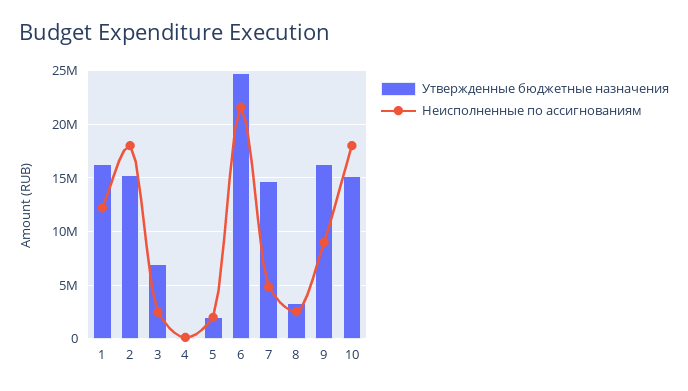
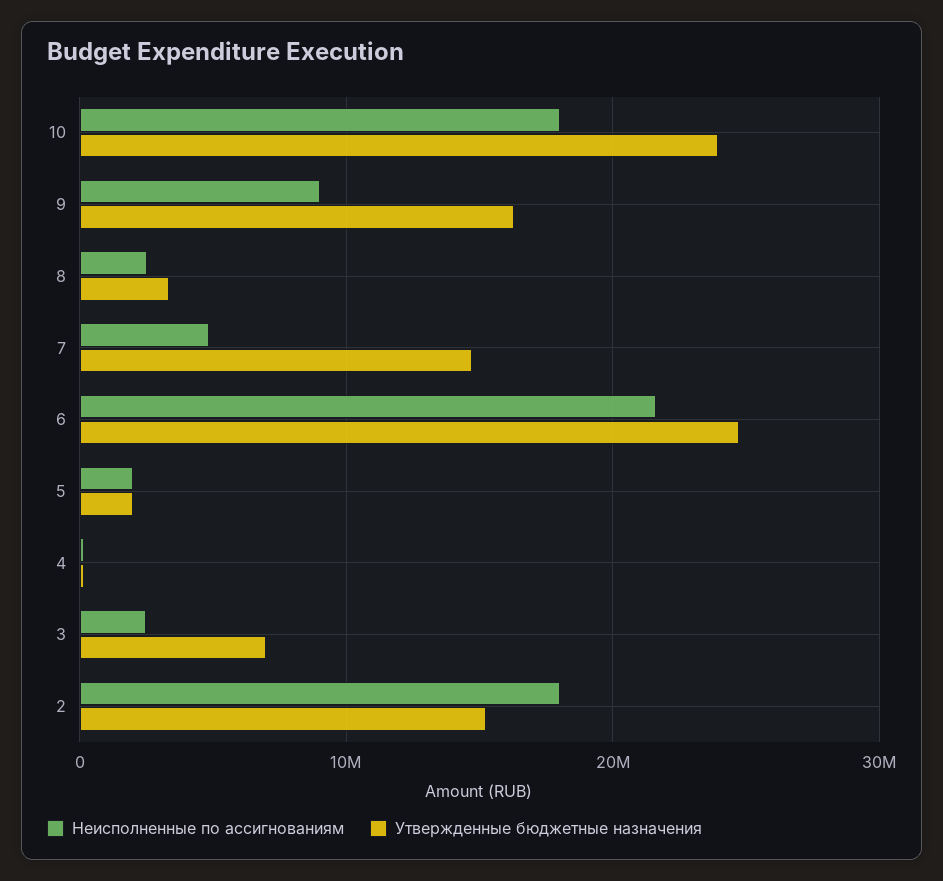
  {
    "Утвержденные бюджетные назначения": {
-     "1": 16000000,
      "2": 15000000,
      "3": 7000000,
      "4": 0,
      "5": 2000000,
      "6": 25000000,
      "7": 15000000,
      "8": 3000000,
      "9": 16000000,
-     "10": 15000000
+     "10": 24000000
    },
    "Неисполненные по ассигнованиям": {
-     "1": 12000000,
      "2": 18000000,
      "3": 3000000,
      "4": 0,
      "5": 2000000,
      "6": 22000000,
      "7": 5000000,
      "8": 3000000,
      "9": 9000000,
      "10": 18000000
    }
  }

